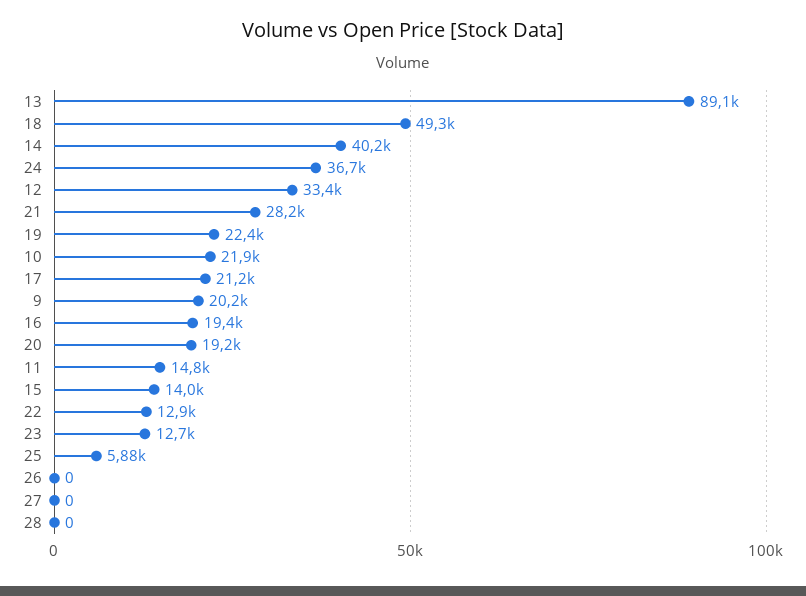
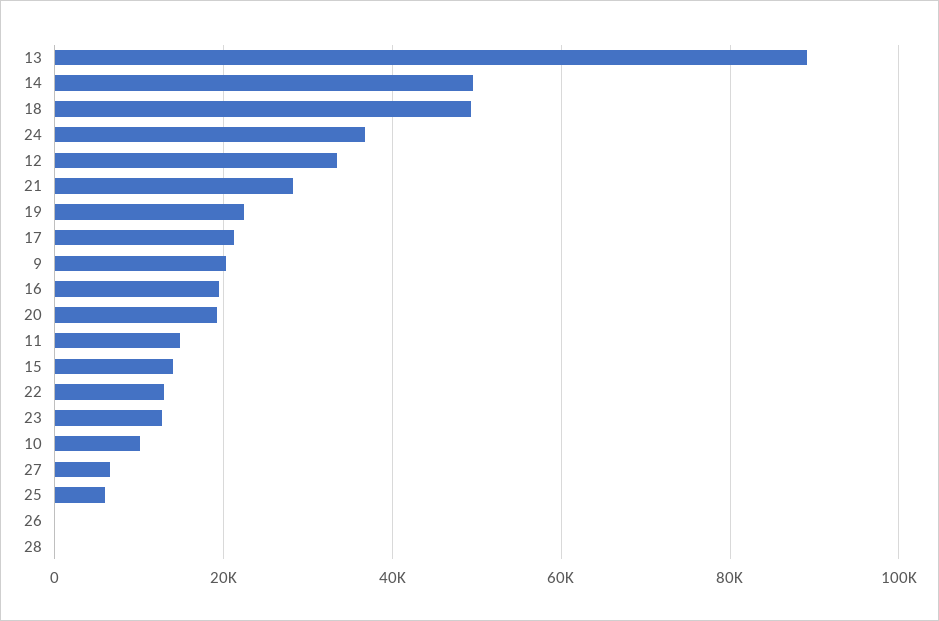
  {
    "13": 89100,
    "18": 49300,
-   "14": 40200,
+   "14": 50000,
    "24": 36700,
    "12": 33400,
    "21": 28200,
    "19": 22400,
-   "10": 21900,
+   "10": 10000,
    "17": 21200,
    "9": 20200,
    "16": 19400,
    "20": 19200,
    "11": 14800,
    "15": 14000,
    "22": 12900,
    "23": 12700,
    "25": 5880,
    "26": 0,
-   "27": 0,
+   "27": 6000,
    "28": 0
  }

